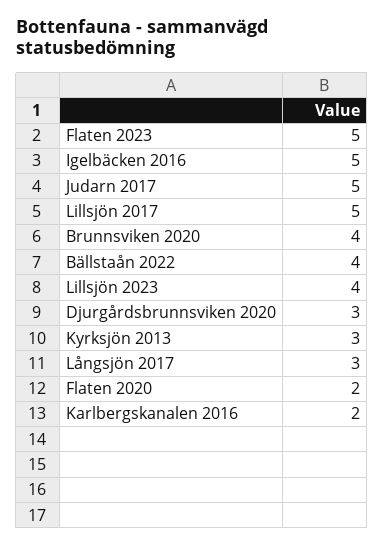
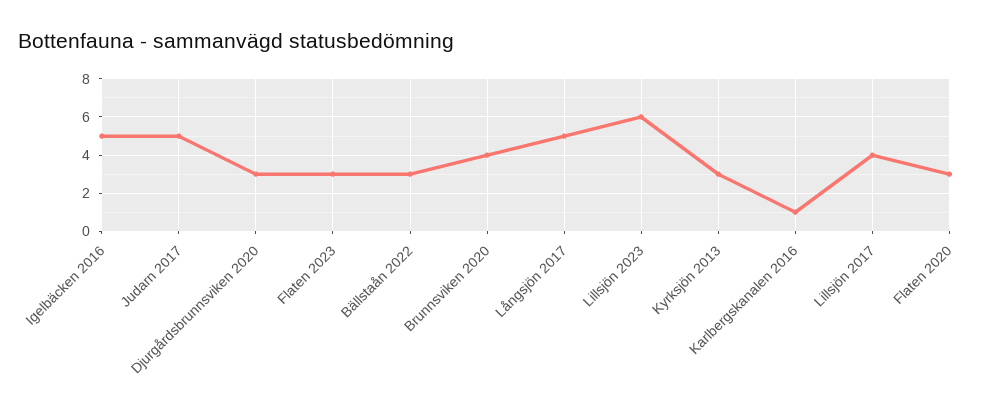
  {
-   "Flaten 2023": 5,
+   "Flaten 2023": 3,
    "Igelbäcken 2016": 5,
    "Judarn 2017": 5,
-   "Lillsjön 2017": 5,
+   "Lillsjön 2017": 4,
    "Brunnsviken 2020": 4,
-   "Bällstaån 2022": 4,
+   "Bällstaån 2022": 3,
-   "Lillsjön 2023": 4,
+   "Lillsjön 2023": 6,
    "Djurgårdsbrunnsviken 2020": 3,
    "Kyrksjön 2013": 3,
-   "Långsjön 2017": 3,
+   "Långsjön 2017": 5,
-   "Flaten 2020": 2,
+   "Flaten 2020": 3,
-   "Karlbergskanalen 2016": 2
+   "Karlbergskanalen 2016": 1
  }

